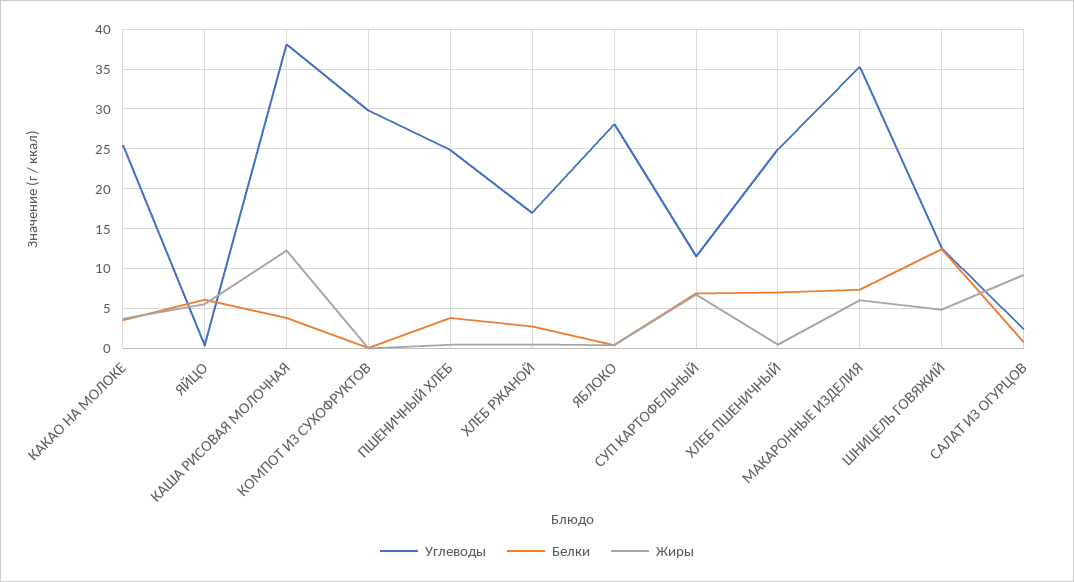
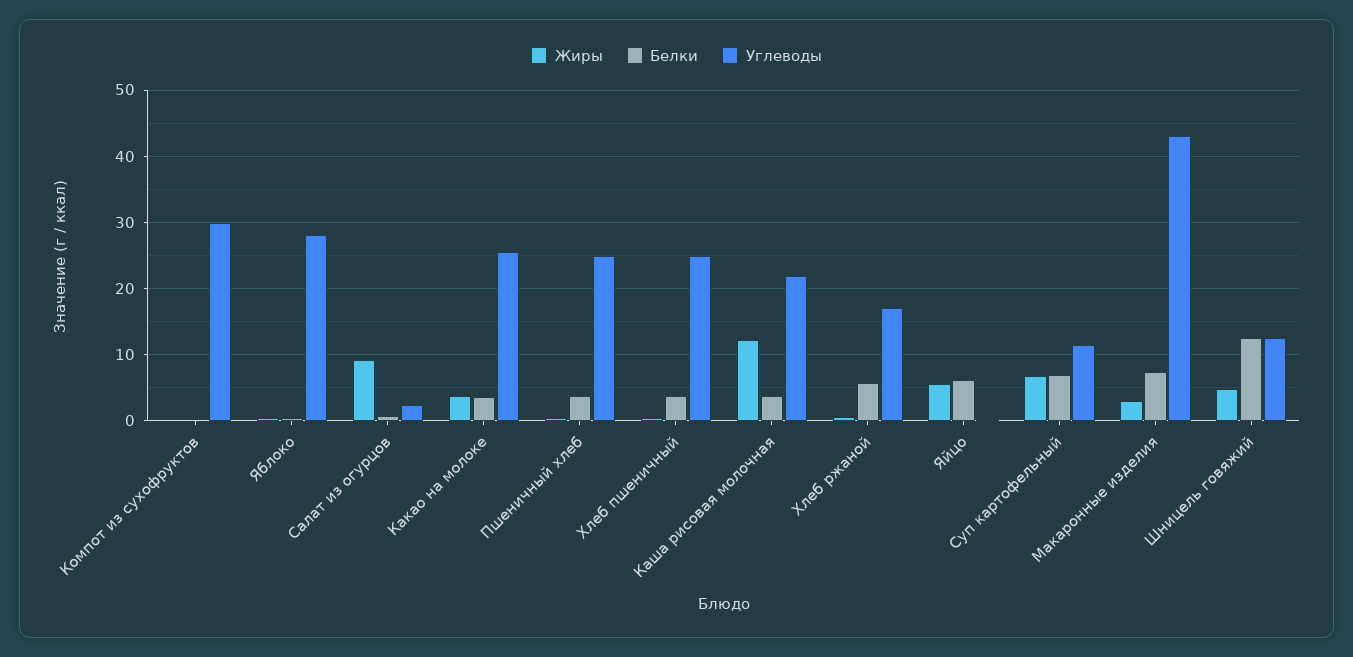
  {
    "Углеводы": {
      "КАКАО НА МОЛОКЕ": 25,
      "ЯЙЦО": 0,
-     "КАША РИСОВАЯ МОЛОЧНАЯ": 38,
+     "КАША РИСОВАЯ МОЛОЧНАЯ": 22,
      "КОМПОТ ИЗ СУХОФРУКТОВ": 30,
      "ПШЕНИЧНЫЙ ХЛЕБ": 25,
      "ХЛЕБ РЖАНОЙ": 17,
      "ЯБЛОКО": 28,
      "СУП КАРТОФЕЛЬНЫЙ": 11,
      "ХЛЕБ ПШЕНИЧНЫЙ": 25,
-     "МАКАРОННЫЕ ИЗДЕЛИЯ": 35,
+     "МАКАРОННЫЕ ИЗДЕЛИЯ": 43,
      "ШНИЦЕЛЬ ГОВЯЖИЙ": 13,
      "САЛАТ ИЗ ОГУРЦОВ": 2
    },
    "Белки": {
      "КАКАО НА МОЛОКЕ": 4,
      "ЯЙЦО": 6,
      "КАША РИСОВАЯ МОЛОЧНАЯ": 4,
      "КОМПОТ ИЗ СУХОФРУКТОВ": 0,
      "ПШЕНИЧНЫЙ ХЛЕБ": 4,
-     "ХЛЕБ РЖАНОЙ": 3,
+     "ХЛЕБ РЖАНОЙ": 6,
      "ЯБЛОКО": 0,
      "СУП КАРТОФЕЛЬНЫЙ": 7,
-     "ХЛЕБ ПШЕНИЧНЫЙ": 7,
+     "ХЛЕБ ПШЕНИЧНЫЙ": 4,
      "МАКАРОННЫЕ ИЗДЕЛИЯ": 7,
      "ШНИЦЕЛЬ ГОВЯЖИЙ": 12,
      "САЛАТ ИЗ ОГУРЦОВ": 1
    },
    "Жиры": {
      "КАКАО НА МОЛОКЕ": 4,
      "ЯЙЦО": 6,
      "КАША РИСОВАЯ МОЛОЧНАЯ": 12,
      "КОМПОТ ИЗ СУХОФРУКТОВ": 0,
      "ПШЕНИЧНЫЙ ХЛЕБ": 0,
      "ХЛЕБ РЖАНОЙ": 1,
      "ЯБЛОКО": 0,
      "СУП КАРТОФЕЛЬНЫЙ": 7,
      "ХЛЕБ ПШЕНИЧНЫЙ": 0,
-     "МАКАРОННЫЕ ИЗДЕЛИЯ": 6,
+     "МАКАРОННЫЕ ИЗДЕЛИЯ": 3,
      "ШНИЦЕЛЬ ГОВЯЖИЙ": 5,
      "САЛАТ ИЗ ОГУРЦОВ": 9
    }
  }

